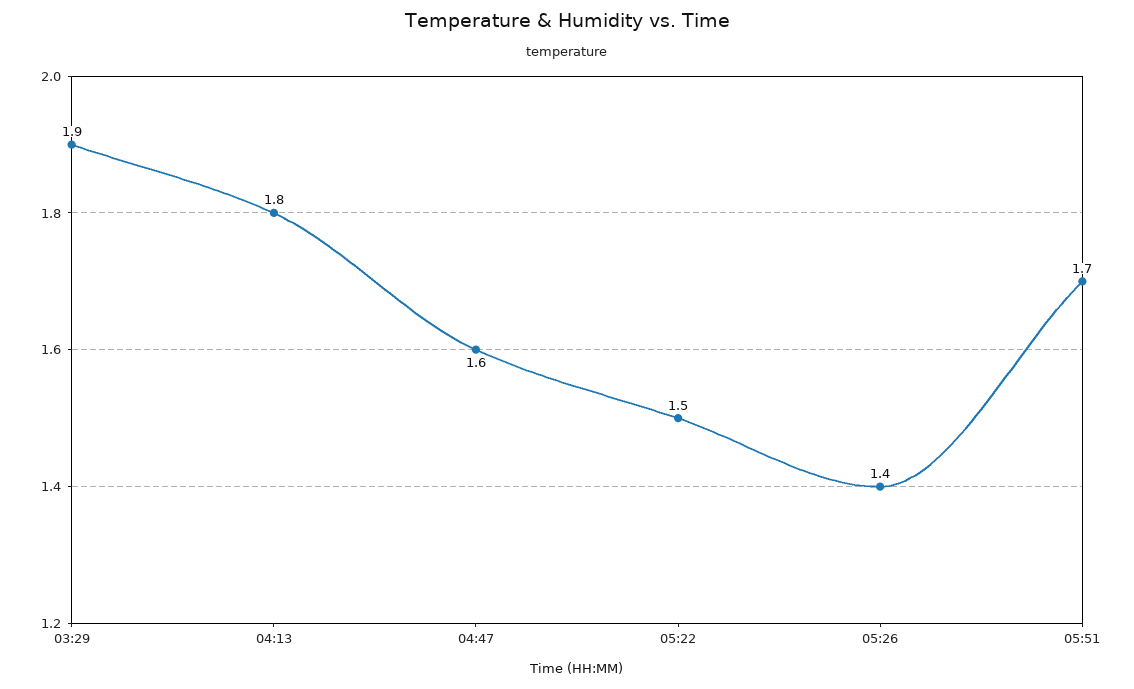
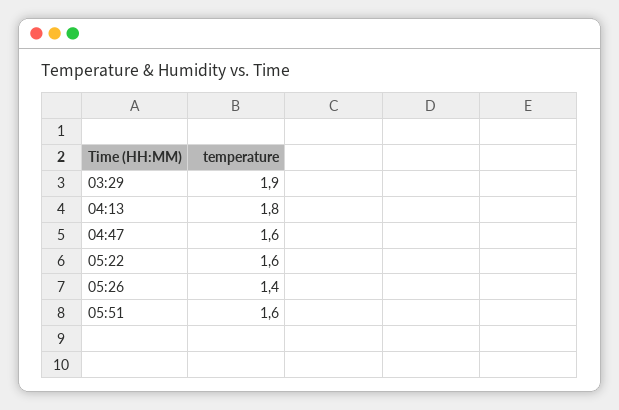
  {
    "03:29": 1.9,
    "04:13": 1.8,
    "04:47": 1.6,
-   "05:22": 1.5,
+   "05:22": 1.6,
    "05:26": 1.4,
-   "05:51": 1.7
+   "05:51": 1.6
  }

